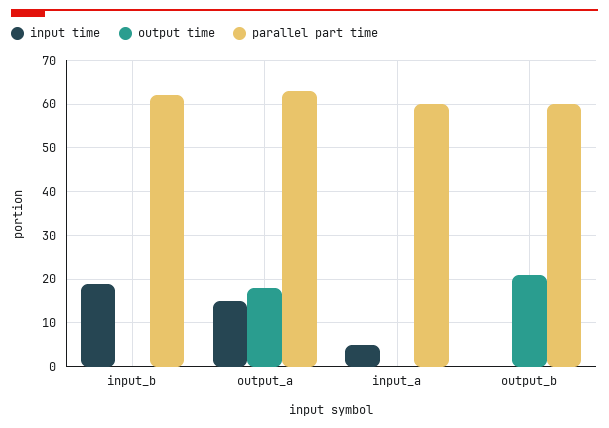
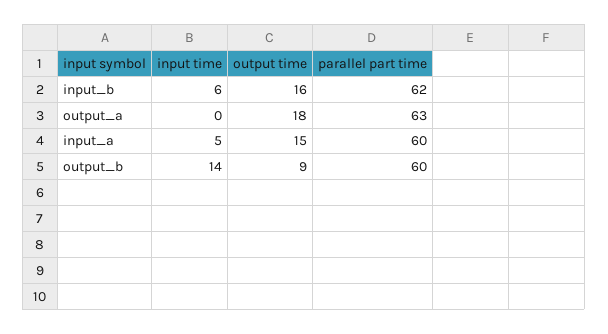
  {
    "input time": {
-     "input_b": 20,
+     "input_b": 6,
-     "output_a": 15,
+     "output_a": 0,
      "input_a": 5,
-     "output_b": 0
+     "output_b": 14
    },
    "output time": {
-     "input_b": 0,
+     "input_b": 16,
      "output_a": 18,
-     "input_a": 0,
+     "input_a": 15,
-     "output_b": 20
+     "output_b": 9
    },
    "parallel part time": {
      "input_b": 62,
      "output_a": 63,
      "input_a": 60,
      "output_b": 60
    }
  }

